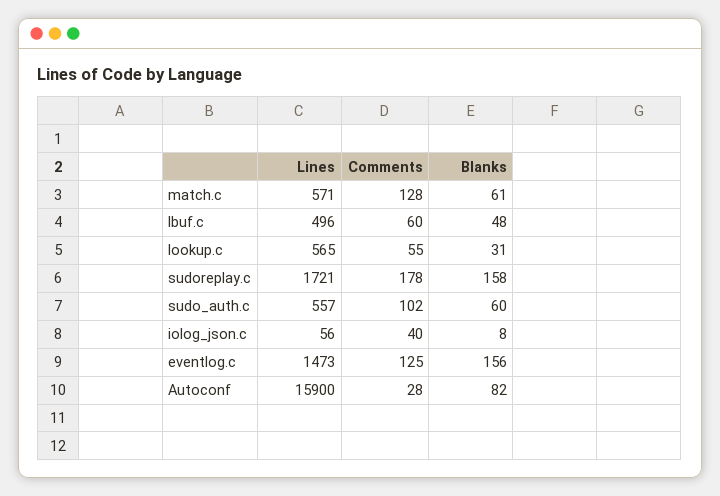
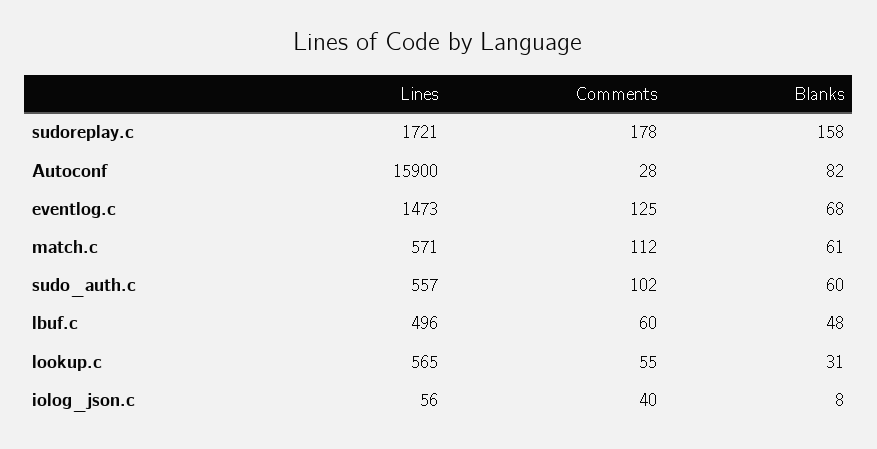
  {
    "Lines": {
      "match.c": 571,
      "lbuf.c": 496,
      "lookup.c": 565,
      "sudoreplay.c": 1721,
      "sudo_auth.c": 557,
      "iolog_json.c": 56,
      "eventlog.c": 1473,
      "Autoconf": 15900
    },
    "Comments": {
-     "match.c": 128,
+     "match.c": 112,
      "lbuf.c": 60,
      "lookup.c": 55,
      "sudoreplay.c": 178,
      "sudo_auth.c": 102,
      "iolog_json.c": 40,
      "eventlog.c": 125,
      "Autoconf": 28
    },
    "Blanks": {
      "match.c": 61,
      "lbuf.c": 48,
      "lookup.c": 31,
      "sudoreplay.c": 158,
      "sudo_auth.c": 60,
      "iolog_json.c": 8,
-     "eventlog.c": 156,
+     "eventlog.c": 68,
      "Autoconf": 82
    }
  }

